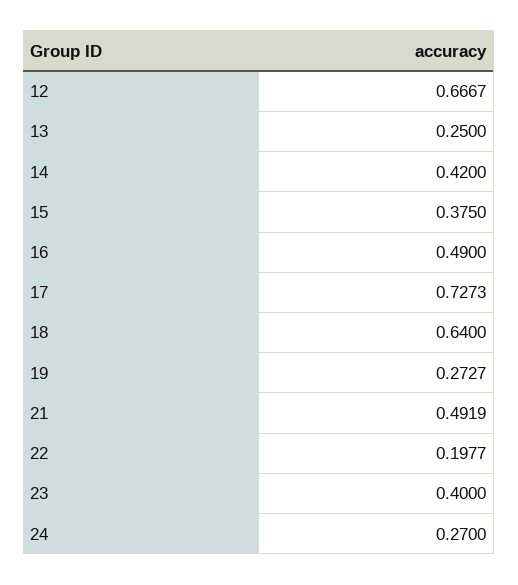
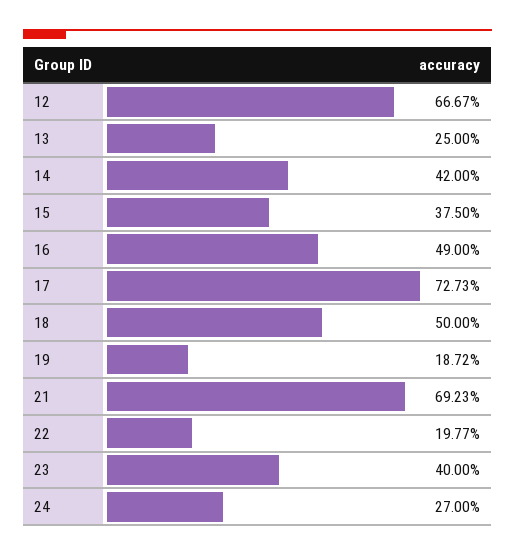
  {
    "12": 0.6667,
    "13": 0.25,
    "14": 0.42,
    "15": 0.375,
    "16": 0.49,
    "17": 0.7273,
-   "18": 0.64,
+   "18": 0.5,
-   "19": 0.2727,
+   "19": 0.1872,
-   "21": 0.4919,
+   "21": 0.6923,
    "22": 0.1977,
    "23": 0.4,
    "24": 0.27
  }

